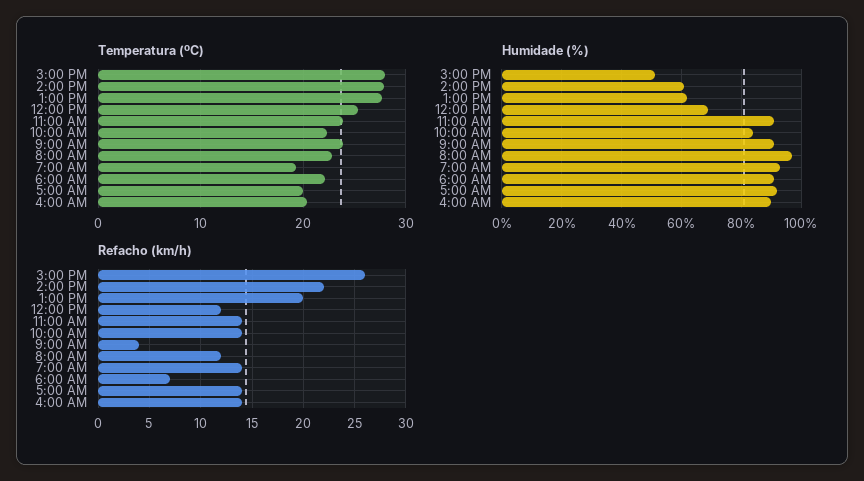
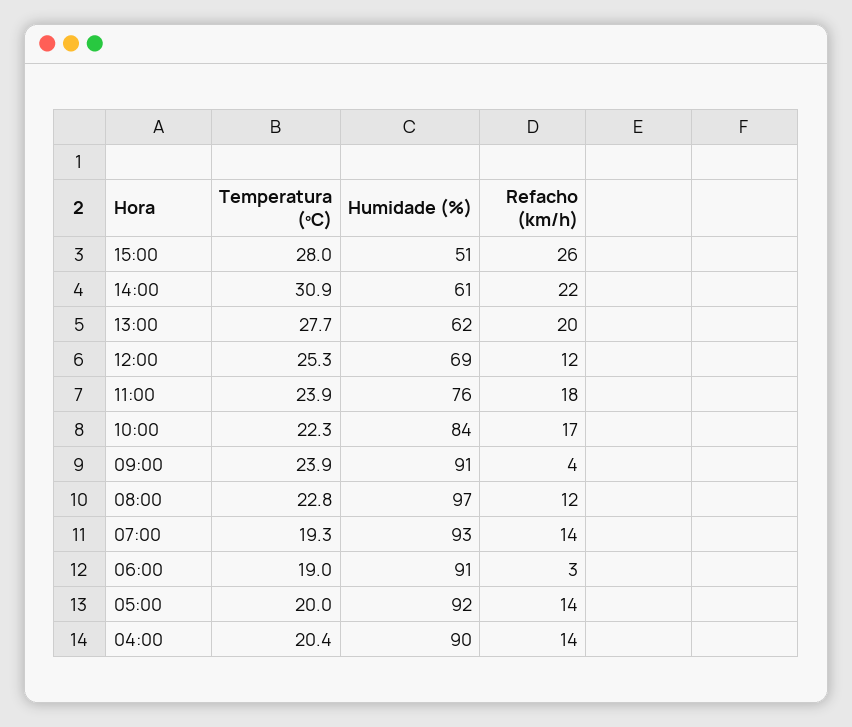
  {
    "Temperatura (ºC)": {
      "3:00 PM": 28,
-     "2:00 PM": 28,
+     "2:00 PM": 30.9,
      "1:00 PM": 27.7,
      "12:00 PM": 25.3,
      "11:00 AM": 23.9,
      "10:00 AM": 22.3,
      "9:00 AM": 23.9,
      "8:00 AM": 22.8,
      "7:00 AM": 19.3,
-     "6:00 AM": 22,
+     "6:00 AM": 19,
      "5:00 AM": 20,
      "4:00 AM": 20.4
    },
    "Humidade (%)": {
      "3:00 PM": 51,
      "2:00 PM": 61,
      "1:00 PM": 62,
      "12:00 PM": 69,
-     "11:00 AM": 90,
+     "11:00 AM": 76,
      "10:00 AM": 84,
      "9:00 AM": 91,
      "8:00 AM": 97,
      "7:00 AM": 93,
      "6:00 AM": 91,
      "5:00 AM": 92,
      "4:00 AM": 90
    },
    "Refacho (km/h)": {
      "3:00 PM": 26,
      "2:00 PM": 22,
      "1:00 PM": 20,
      "12:00 PM": 12,
-     "11:00 AM": 14,
+     "11:00 AM": 18,
-     "10:00 AM": 14,
+     "10:00 AM": 17,
      "9:00 AM": 4,
      "8:00 AM": 12,
      "7:00 AM": 14,
-     "6:00 AM": 7,
+     "6:00 AM": 3,
      "5:00 AM": 14,
      "4:00 AM": 14
    }
  }

